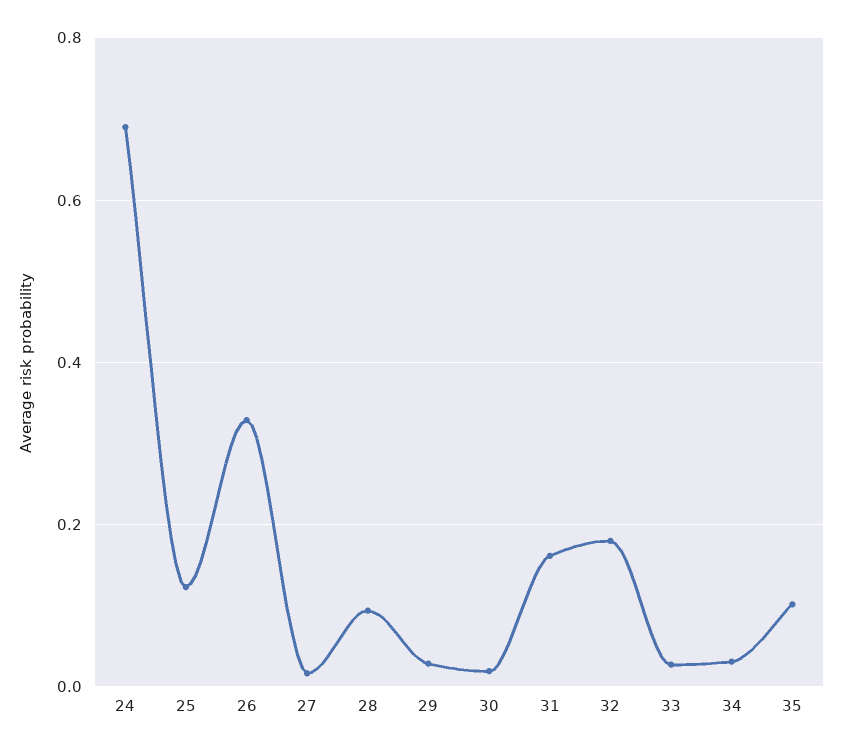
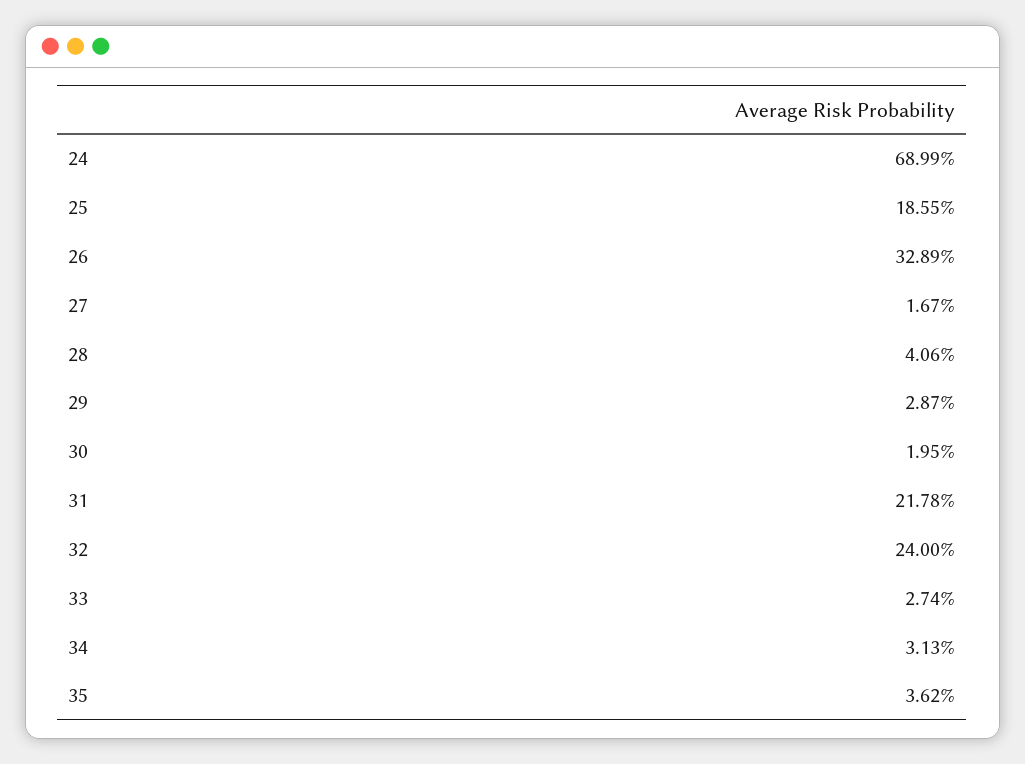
  {
    "24": 0.6899,
-   "25": 0.12,
+   "25": 0.1855,
    "26": 0.3289,
    "27": 0.0167,
-   "28": 0.1,
+   "28": 0.0406,
    "29": 0.0287,
    "30": 0.0195,
-   "31": 0.16,
+   "31": 0.2178,
-   "32": 0.18,
+   "32": 0.24,
    "33": 0.0274,
    "34": 0.0313,
-   "35": 0.1
+   "35": 0.0362
  }

